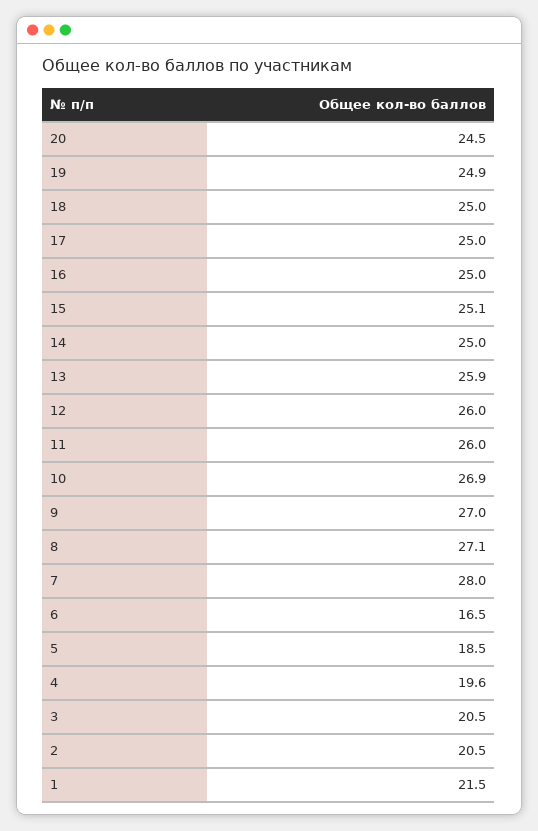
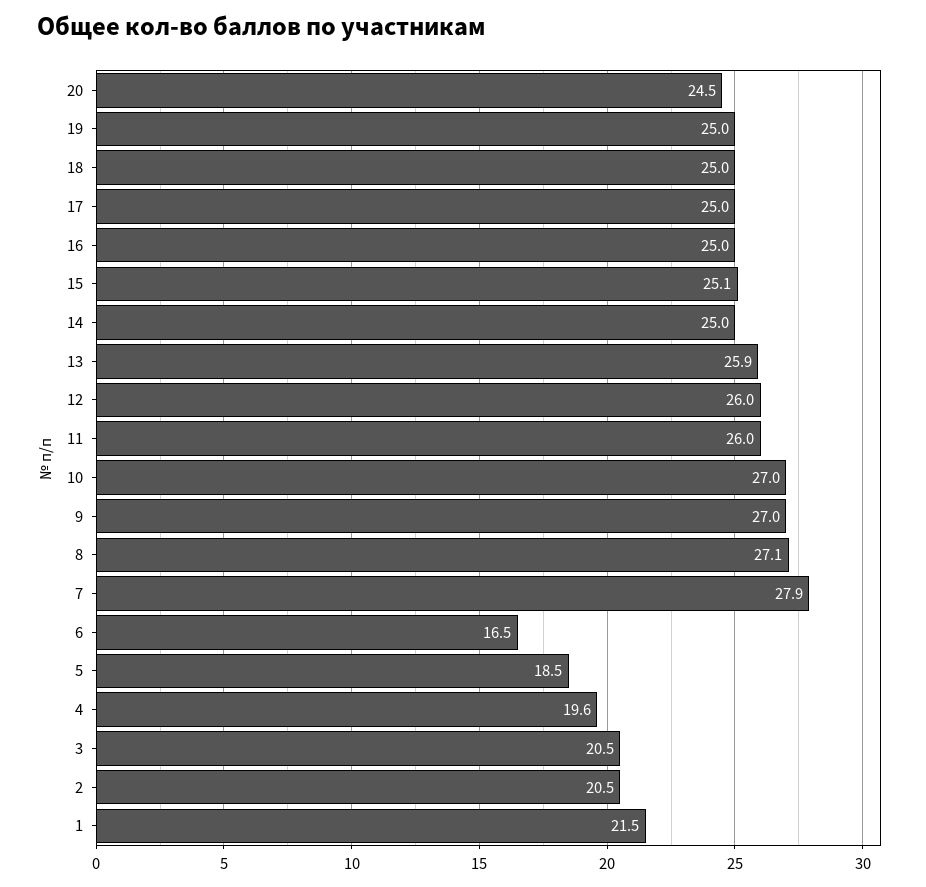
  {
    "20": 24.5,
-   "19": 24.9,
+   "19": 25,
    "18": 25,
    "17": 25,
    "16": 25,
    "15": 25.1,
    "14": 25,
    "13": 25.9,
    "12": 26,
    "11": 26,
-   "10": 26.9,
+   "10": 27,
    "9": 27,
    "8": 27.1,
-   "7": 28,
+   "7": 27.9,
    "6": 16.5,
    "5": 18.5,
    "4": 19.6,
    "3": 20.5,
    "2": 20.5,
    "1": 21.5
  }

